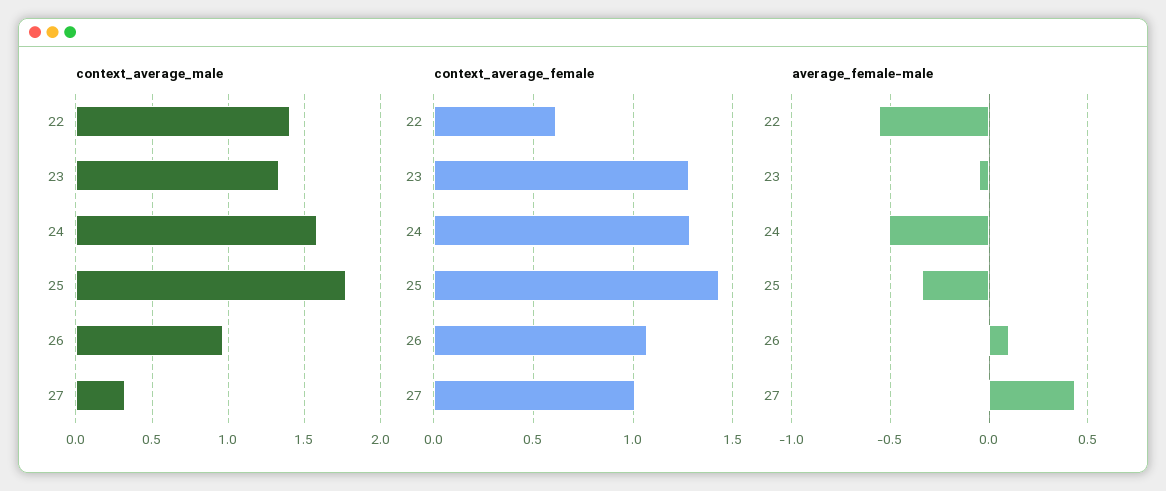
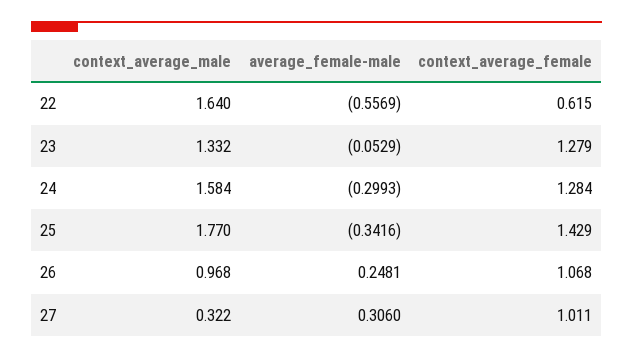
  {
    "context_average_male": {
-     "22": 1.4,
+     "22": 1.64,
      "23": 1.332,
      "24": 1.584,
      "25": 1.77,
      "26": 0.968,
      "27": 0.322
    },
    "context_average_female": {
      "22": 0.615,
      "23": 1.279,
      "24": 1.284,
      "25": 1.429,
      "26": 1.068,
      "27": 1.011
    },
    "average_female-male": {
      "22": -0.5569,
      "23": -0.0529,
-     "24": -0.5,
+     "24": -0.2993,
      "25": -0.3416,
-     "26": 0.1,
+     "26": 0.2481,
-     "27": 0.45
+     "27": 0.306
    }
  }

